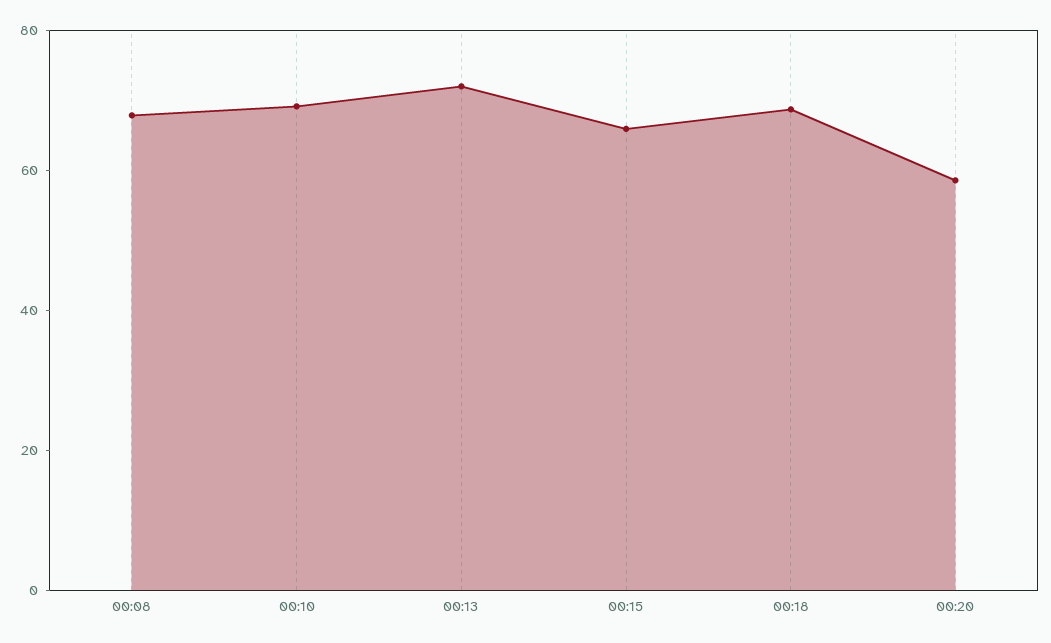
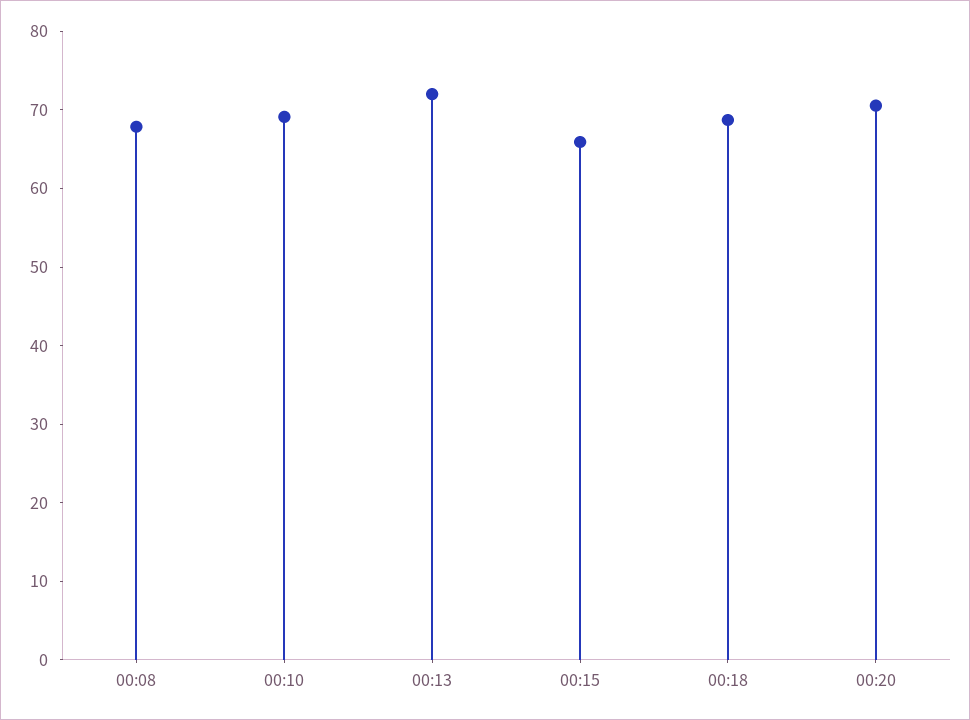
  {
    "00:08": 68,
    "00:10": 70,
    "00:13": 72,
    "00:15": 66,
    "00:18": 68,
-   "00:20": 60
+   "00:20": 70
  }

